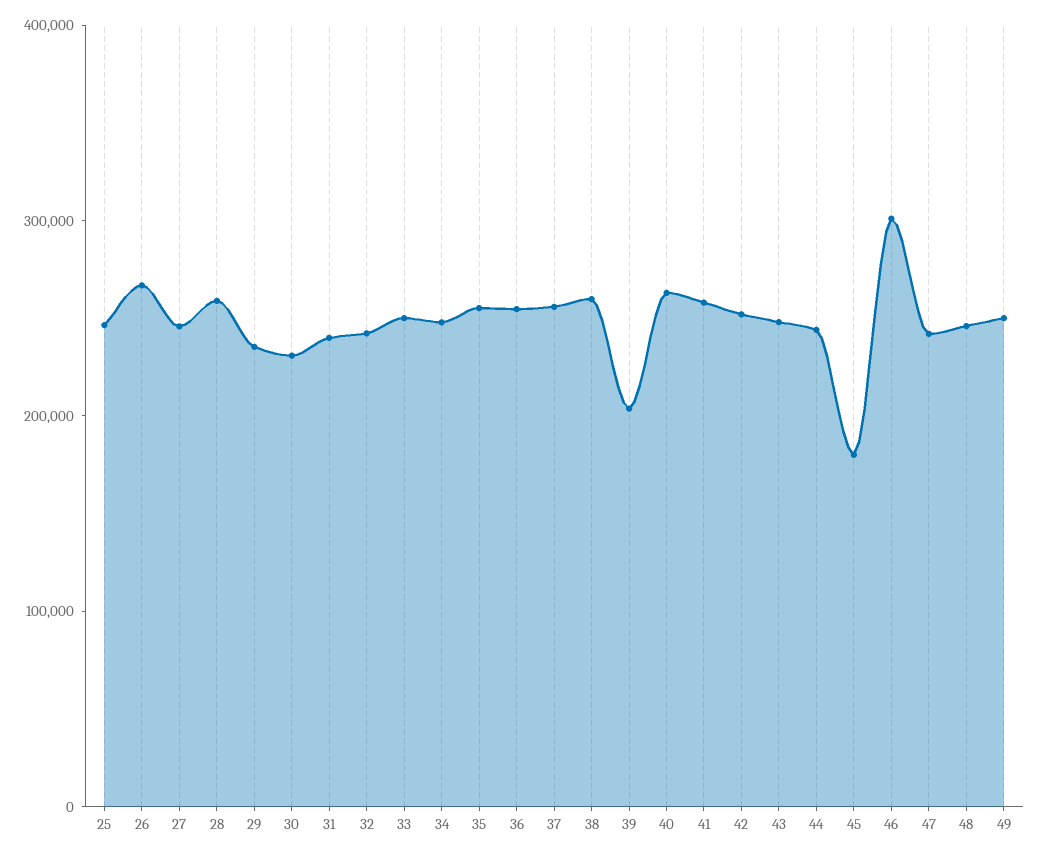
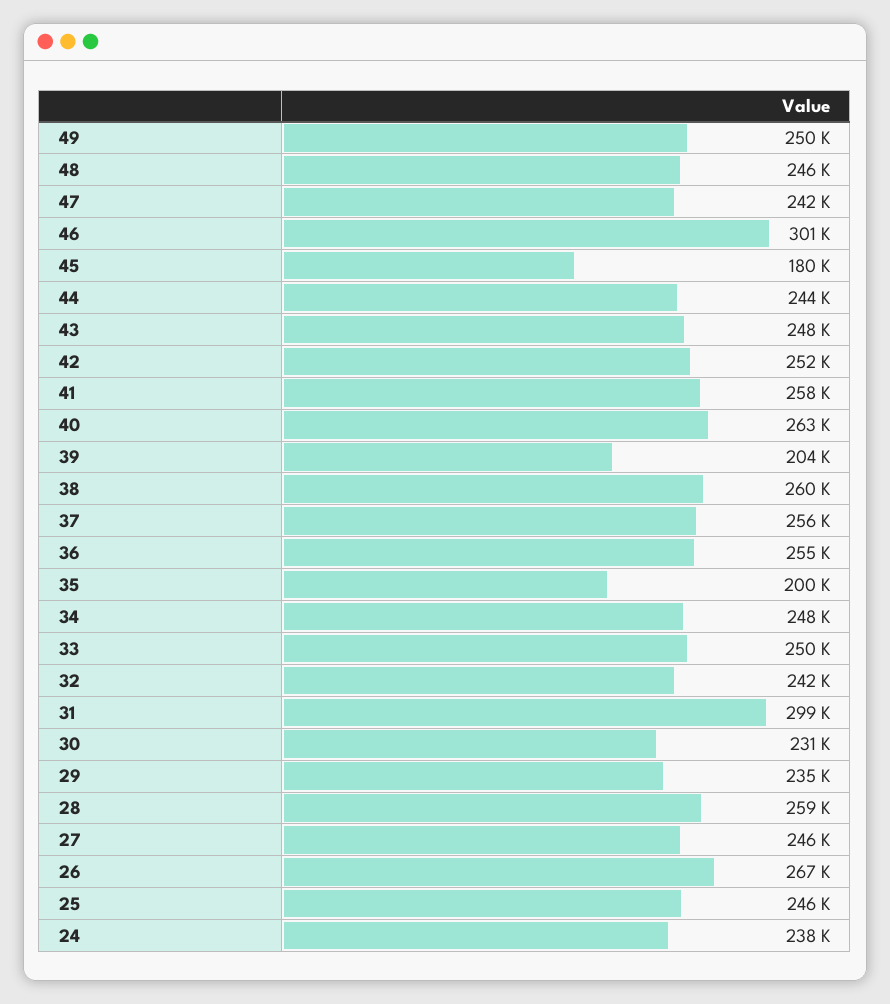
  {
    "25": 246000,
    "26": 267000,
    "27": 246000,
    "28": 259000,
    "29": 235000,
    "30": 231000,
-   "31": 240000,
+   "31": 299000,
    "32": 242000,
    "33": 250000,
    "34": 248000,
-   "35": 260000,
+   "35": 200000,
    "36": 255000,
    "37": 256000,
    "38": 260000,
    "39": 204000,
    "40": 263000,
    "41": 258000,
    "42": 252000,
    "43": 248000,
    "44": 244000,
    "45": 180000,
    "46": 301000,
    "47": 242000,
    "48": 246000,
-   "49": 250000
+   "49": 250000,
+   "24": 238000
  }

